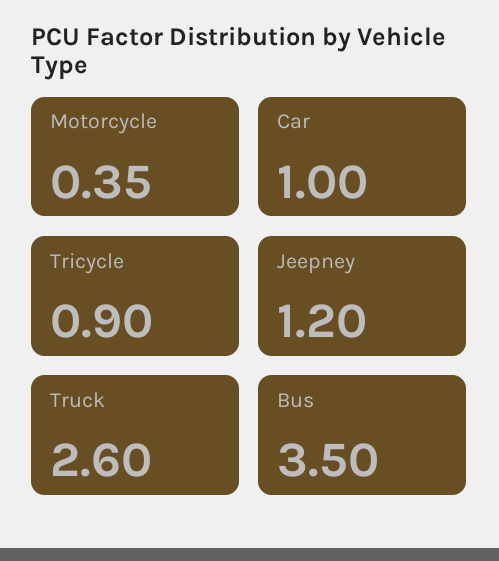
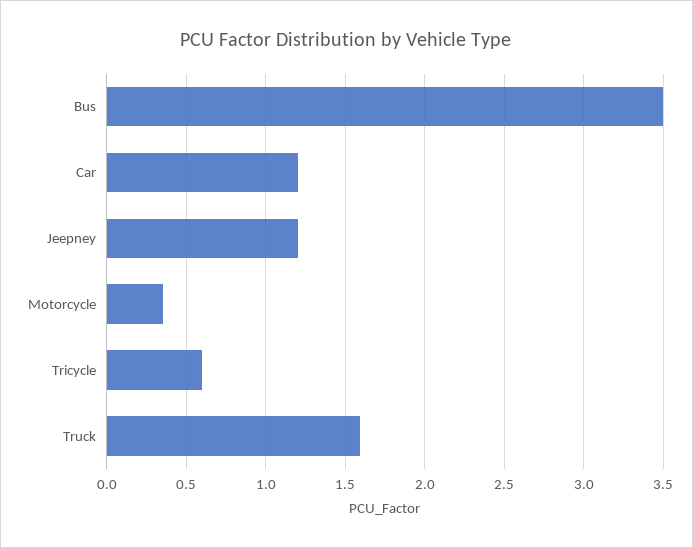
  {
    "Motorcycle": 0.35,
-   "Car": 1,
+   "Car": 1.2,
-   "Tricycle": 0.9,
+   "Tricycle": 0.6,
    "Jeepney": 1.2,
-   "Truck": 2.6,
+   "Truck": 1.6,
    "Bus": 3.5
  }

